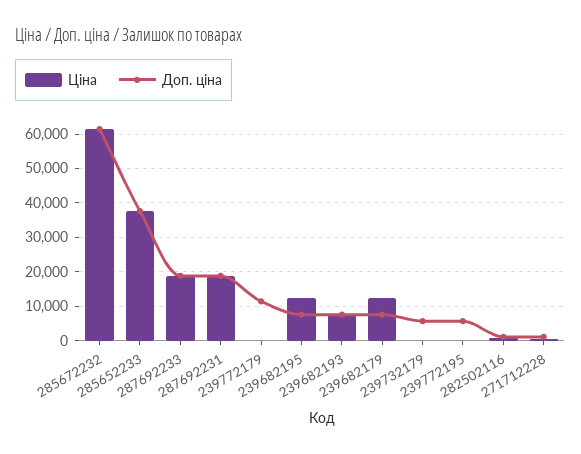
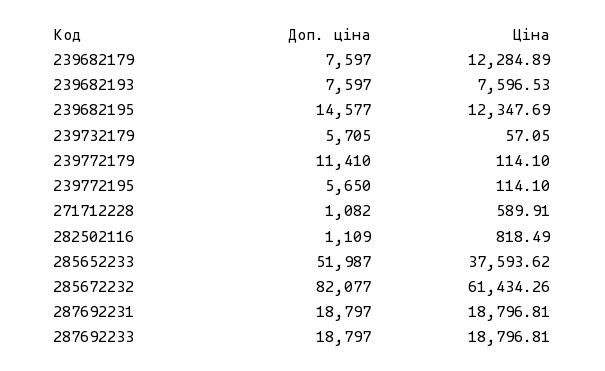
  {
    "Ціна": {
      "285672232": 61434.26,
      "285652233": 37593.62,
      "287692233": 18796.81,
      "287692231": 18796.81,
      "239772179": 114.1,
      "239682195": 12347.69,
      "239682193": 7596.53,
      "239682179": 12284.89,
      "239732179": 57.05,
      "239772195": 114.1,
      "282502116": 818.49,
      "271712228": 589.91
    },
    "Доп. ціна": {
-     "285672232": 62000,
+     "285672232": 82077,
-     "285652233": 38000,
+     "285652233": 51987,
      "287692233": 18797,
      "287692231": 18797,
      "239772179": 11410,
-     "239682195": 8000,
+     "239682195": 14577,
      "239682193": 7597,
      "239682179": 7597,
      "239732179": 5705,
      "239772195": 5650,
      "282502116": 1109,
      "271712228": 1082
    }
  }

